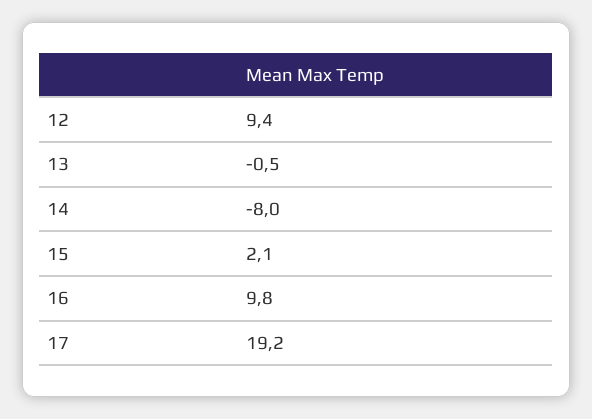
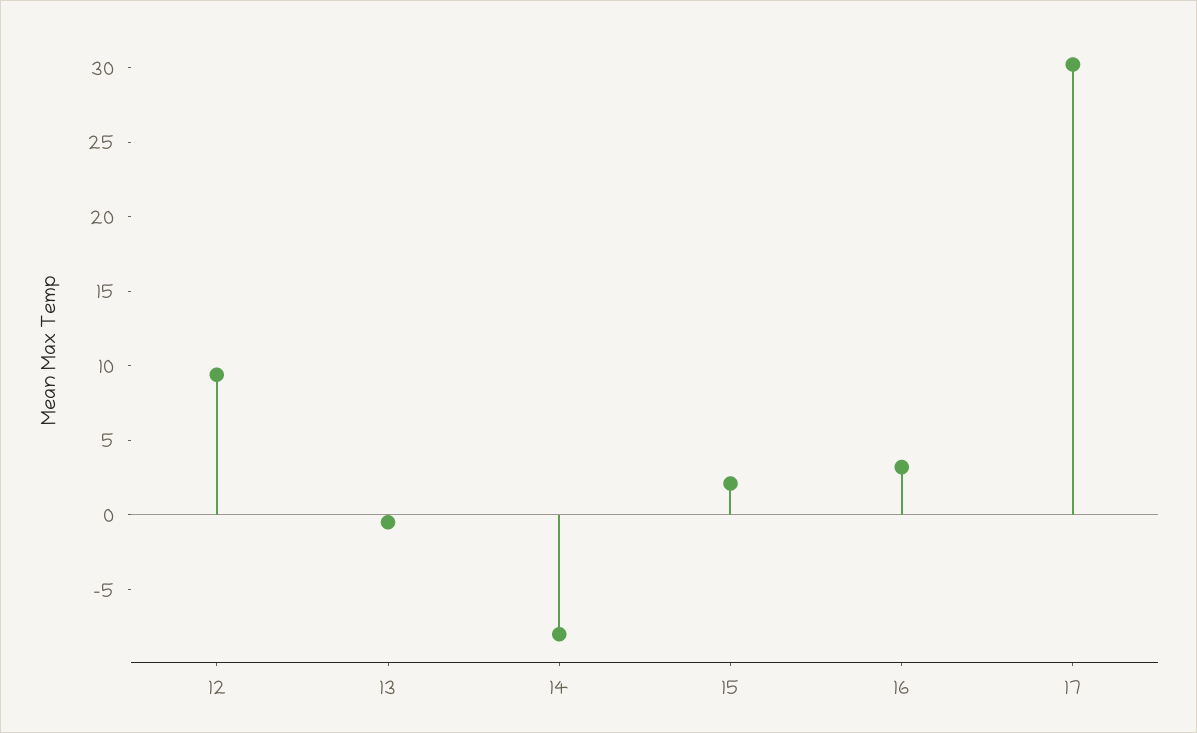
  {
    "12": 9.4,
    "13": -0.5,
    "14": -8,
    "15": 2.1,
-   "16": 9.8,
+   "16": 3,
-   "17": 19.2
+   "17": 30
  }

